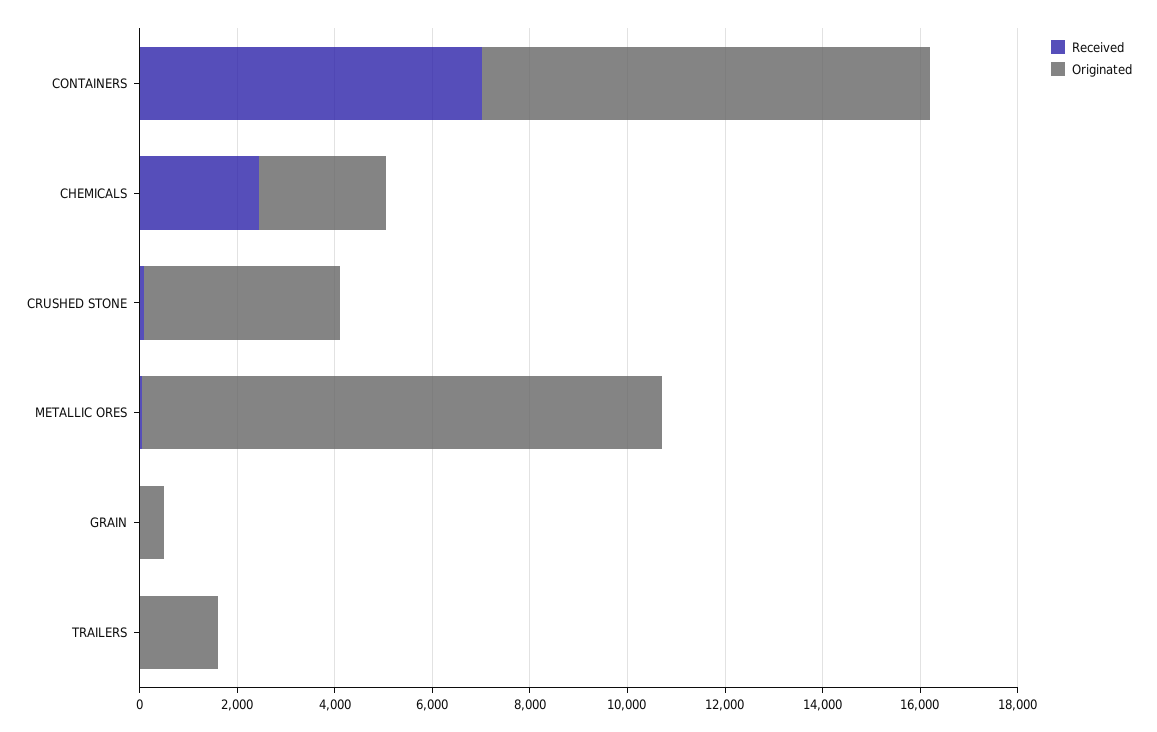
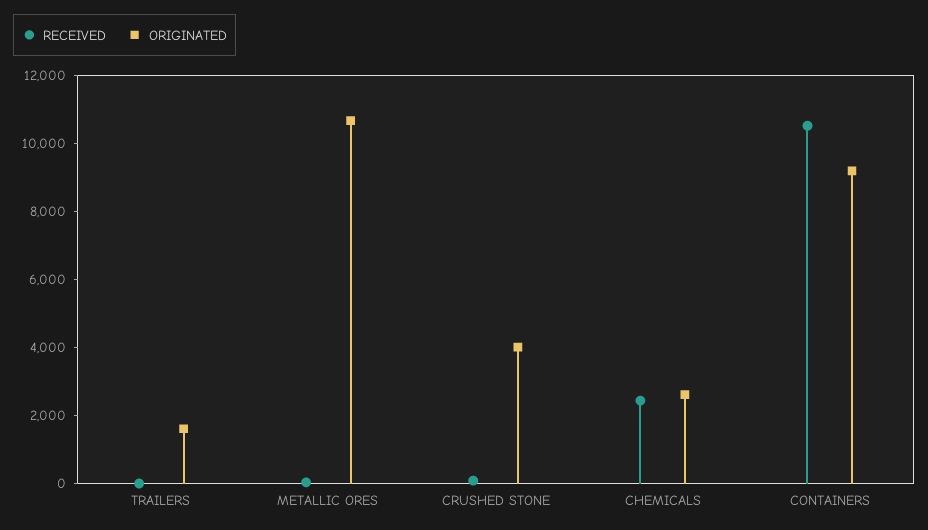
  {
    "Received": {
-     "CONTAINERS": 7000,
+     "CONTAINERS": 10500,
      "CHEMICALS": 2500,
      "CRUSHED STONE": 0,
      "METALLIC ORES": 0,
-     "GRAIN": 0,
      "TRAILERS": 0
    },
    "Originated": {
      "CONTAINERS": 9000,
      "CHEMICALS": 2500,
      "CRUSHED STONE": 4000,
      "METALLIC ORES": 10500,
-     "GRAIN": 500,
      "TRAILERS": 1500
    }
  }

